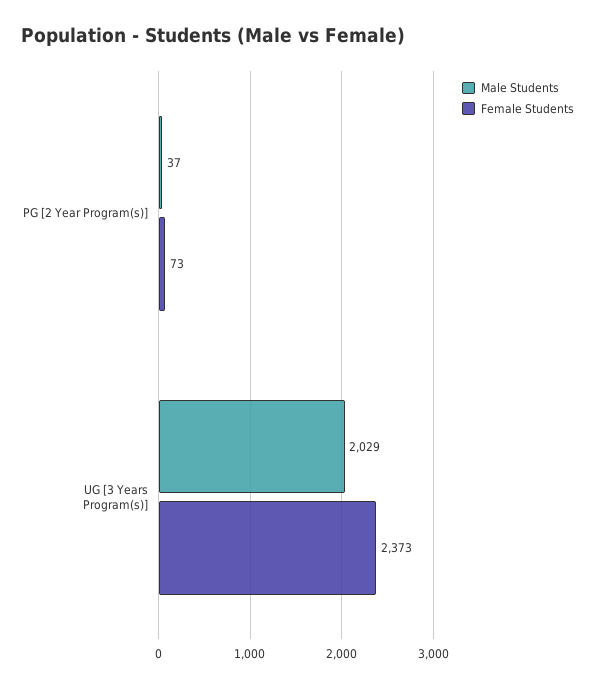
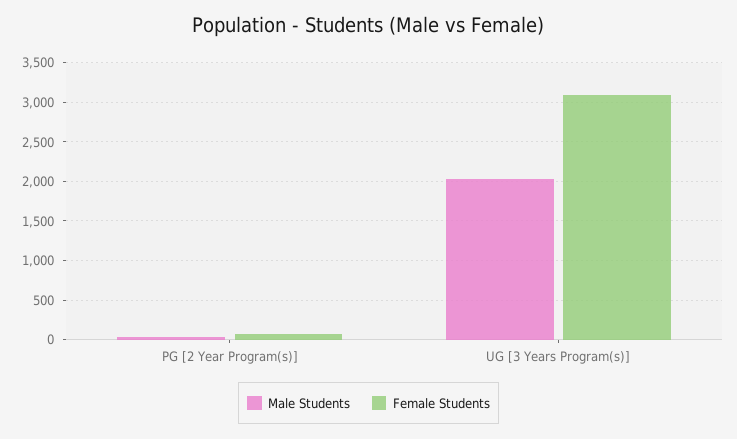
  {
    "Male Students": {
      "PG [2 Year Program(s)]": 37,
      "UG [3 Years Program(s)]": 2029
    },
    "Female Students": {
      "PG [2 Year Program(s)]": 73,
-     "UG [3 Years Program(s)]": 2373
+     "UG [3 Years Program(s)]": 3100
    }
  }

